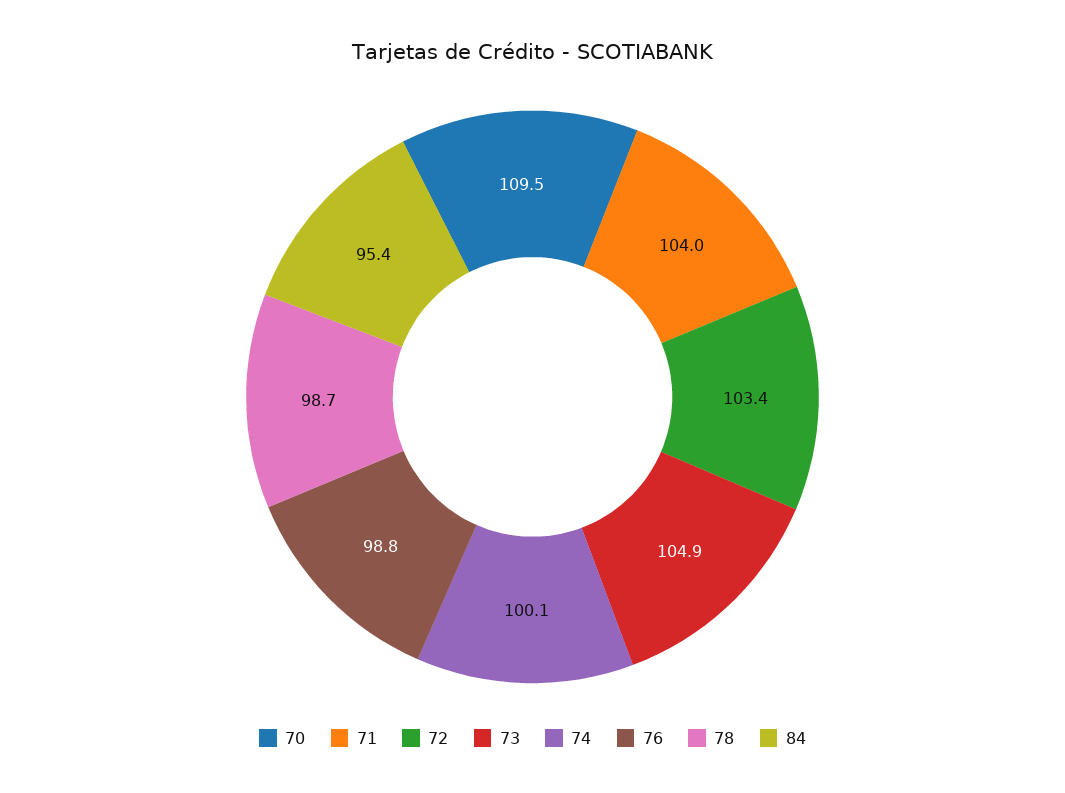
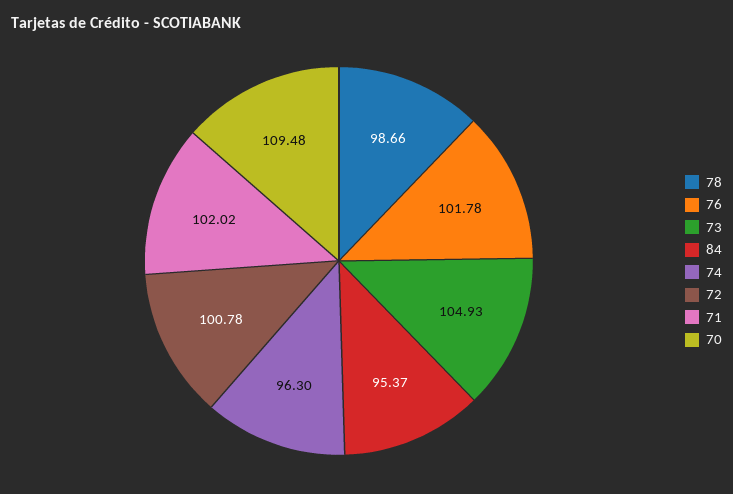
  {
    "70": 109.48,
-   "71": 104,
+   "71": 102.02,
-   "72": 103.4,
+   "72": 100.78,
    "73": 104.93,
-   "74": 100.1,
+   "74": 96.3,
-   "76": 98.8,
+   "76": 101.78,
    "78": 98.66,
    "84": 95.37
  }

